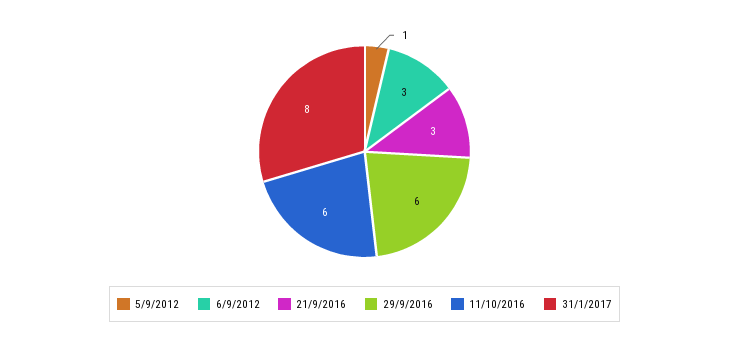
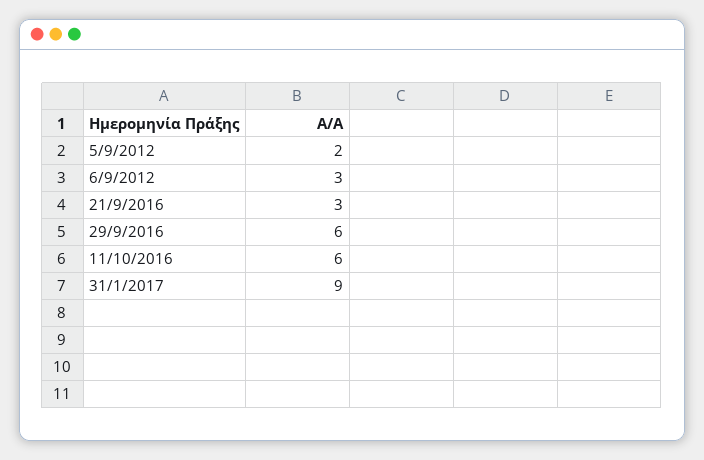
  {
-   "5/9/2012": 1,
+   "5/9/2012": 2,
    "6/9/2012": 3,
    "21/9/2016": 3,
    "29/9/2016": 6,
    "11/10/2016": 6,
-   "31/1/2017": 8
+   "31/1/2017": 9
  }

